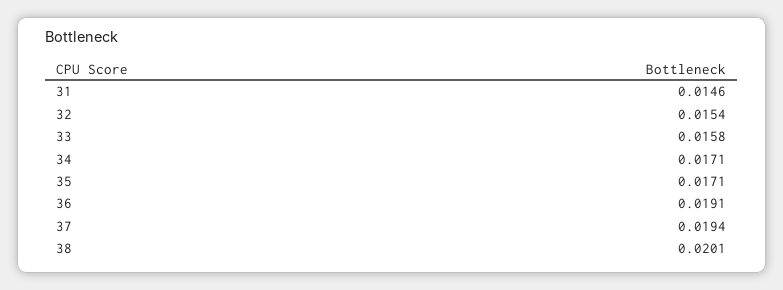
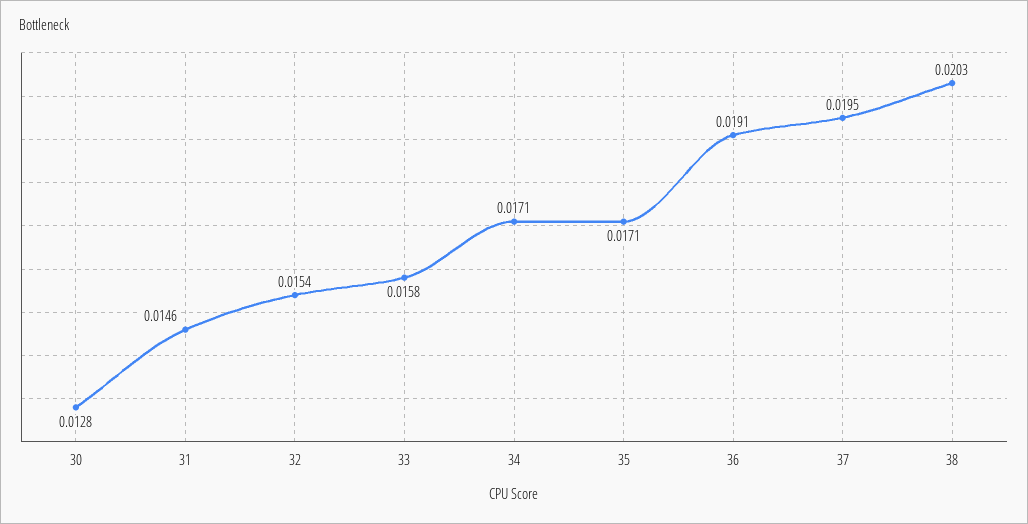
  {
    "31": 0.0146,
    "32": 0.0154,
    "33": 0.0158,
    "34": 0.0171,
    "35": 0.0171,
    "36": 0.0191,
-   "37": 0.0194,
+   "37": 0.0195,
-   "38": 0.0201
+   "38": 0.0203,
+   "30": 0.0128
  }

